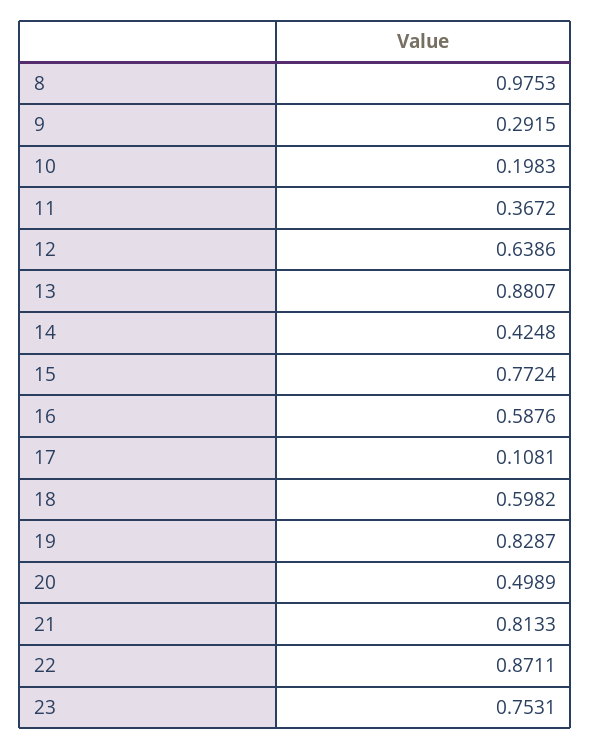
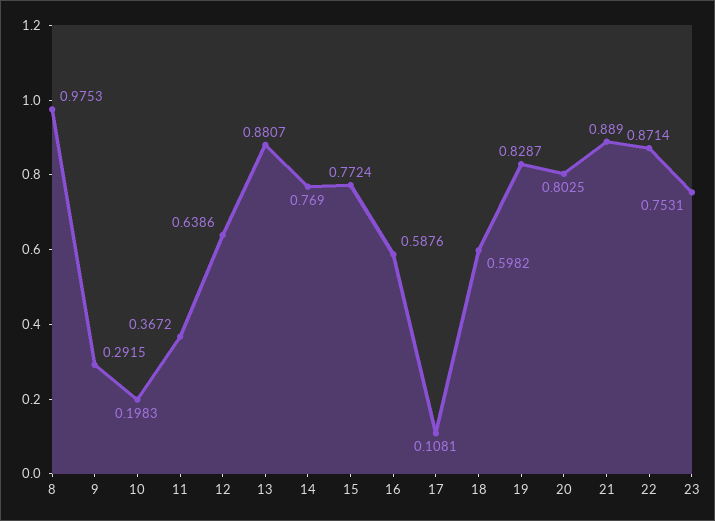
  {
    "8": 0.9753,
    "9": 0.2915,
    "10": 0.1983,
    "11": 0.3672,
    "12": 0.6386,
    "13": 0.8807,
-   "14": 0.4248,
+   "14": 0.769,
    "15": 0.7724,
    "16": 0.5876,
    "17": 0.1081,
    "18": 0.5982,
    "19": 0.8287,
-   "20": 0.4989,
+   "20": 0.8025,
-   "21": 0.8133,
+   "21": 0.889,
-   "22": 0.8711,
+   "22": 0.8714,
    "23": 0.7531
  }

